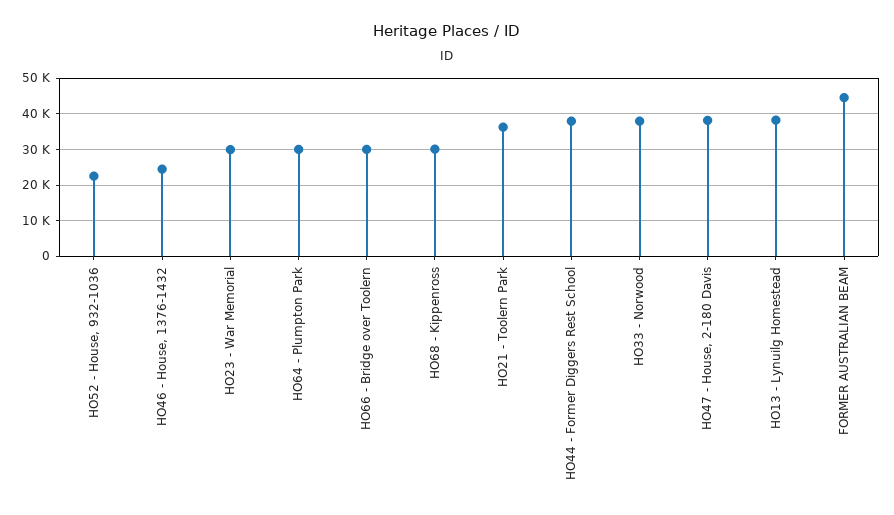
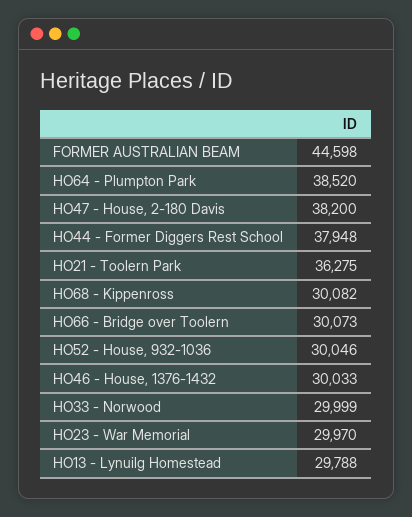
  {
-   "HO52 - House, 932-1036": 22000,
+   "HO52 - House, 932-1036": 30046,
-   "HO46 - House, 1376-1432": 24000,
+   "HO46 - House, 1376-1432": 30033,
    "HO23 - War Memorial": 29970,
-   "HO64 - Plumpton Park": 30000,
+   "HO64 - Plumpton Park": 38520,
    "HO66 - Bridge over Toolern": 30073,
    "HO68 - Kippenross": 30082,
    "HO21 - Toolern Park": 36275,
    "HO44 - Former Diggers Rest School": 37948,
-   "HO33 - Norwood": 38000,
+   "HO33 - Norwood": 29999,
    "HO47 - House, 2-180 Davis": 38200,
-   "HO13 - Lynuilg Homestead": 38000,
+   "HO13 - Lynuilg Homestead": 29788,
    "FORMER AUSTRALIAN BEAM": 44598
  }

